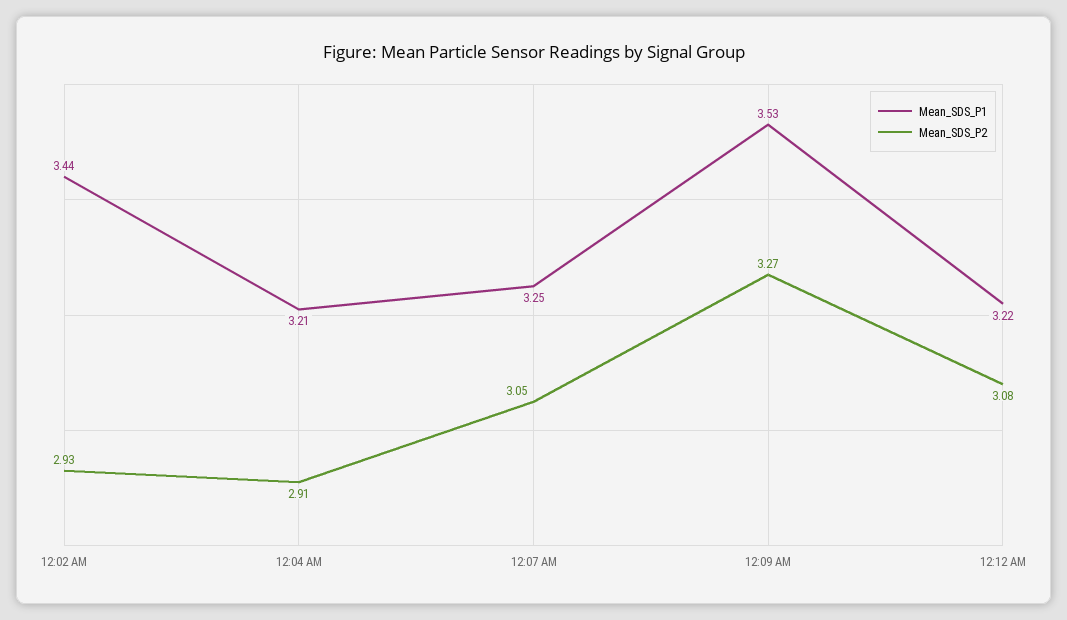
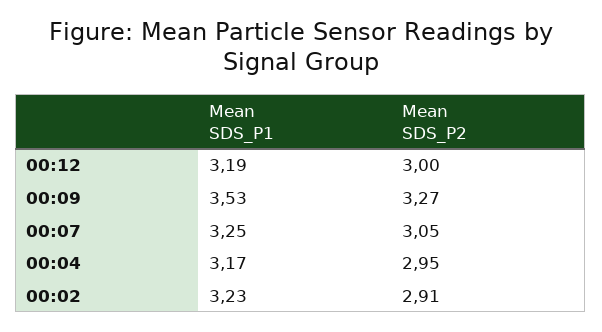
  {
    "Mean_SDS_P1": {
-     "12:02 AM": 3.44,
+     "12:02 AM": 3.23,
-     "12:04 AM": 3.21,
+     "12:04 AM": 3.17,
      "12:07 AM": 3.25,
      "12:09 AM": 3.53,
-     "12:12 AM": 3.22
+     "12:12 AM": 3.19
    },
    "Mean_SDS_P2": {
-     "12:02 AM": 2.93,
+     "12:02 AM": 2.91,
-     "12:04 AM": 2.91,
+     "12:04 AM": 2.95,
      "12:07 AM": 3.05,
      "12:09 AM": 3.27,
-     "12:12 AM": 3.08
+     "12:12 AM": 3
    }
  }

